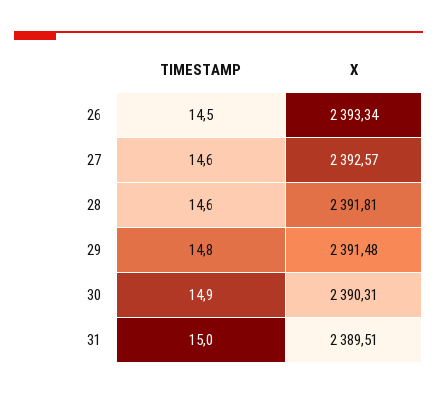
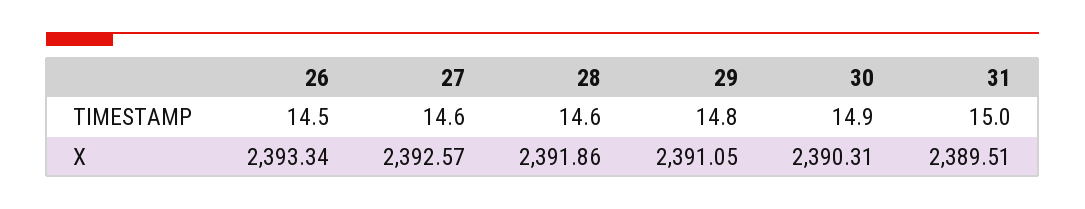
  {
    "TIMESTAMP": {
      "26": 14.5,
      "27": 14.6,
      "28": 14.6,
      "29": 14.8,
      "30": 14.9,
      "31": 15
    },
    "X": {
      "26": 2393.34,
      "27": 2392.57,
-     "28": 2391.81,
+     "28": 2391.86,
-     "29": 2391.48,
+     "29": 2391.05,
      "30": 2390.31,
      "31": 2389.51
    }
  }

